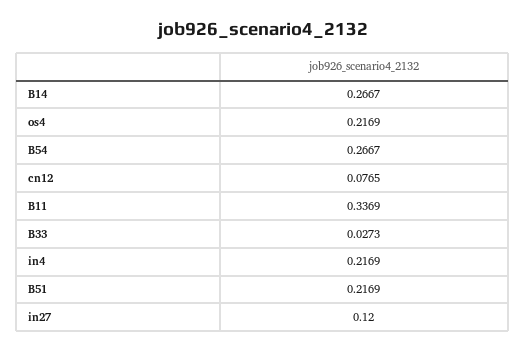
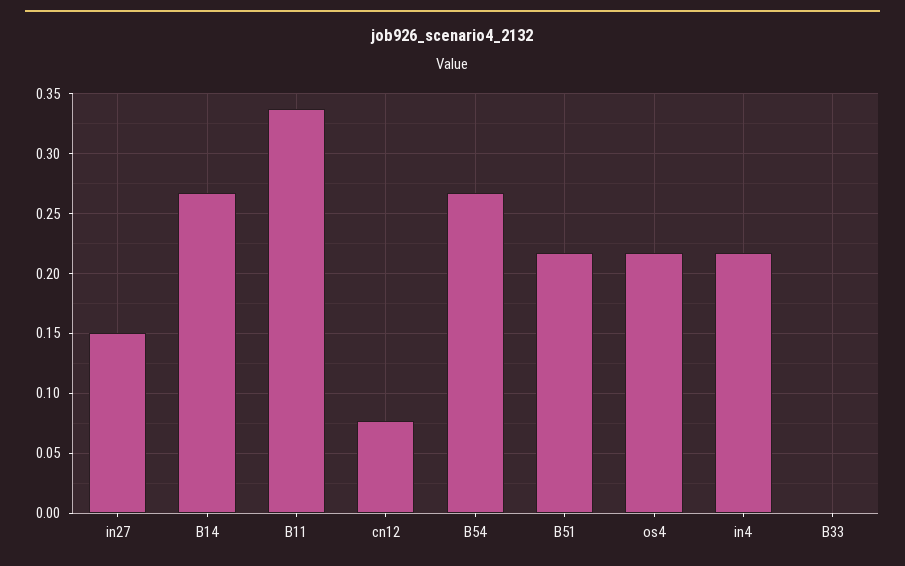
  {
    "B14": 0.2667,
    "os4": 0.2169,
    "B54": 0.2667,
    "cn12": 0.0765,
    "B11": 0.3369,
-   "B33": 0.0273,
+   "B33": 0,
    "in4": 0.2169,
    "B51": 0.2169,
-   "in27": 0.12
+   "in27": 0.15
  }

